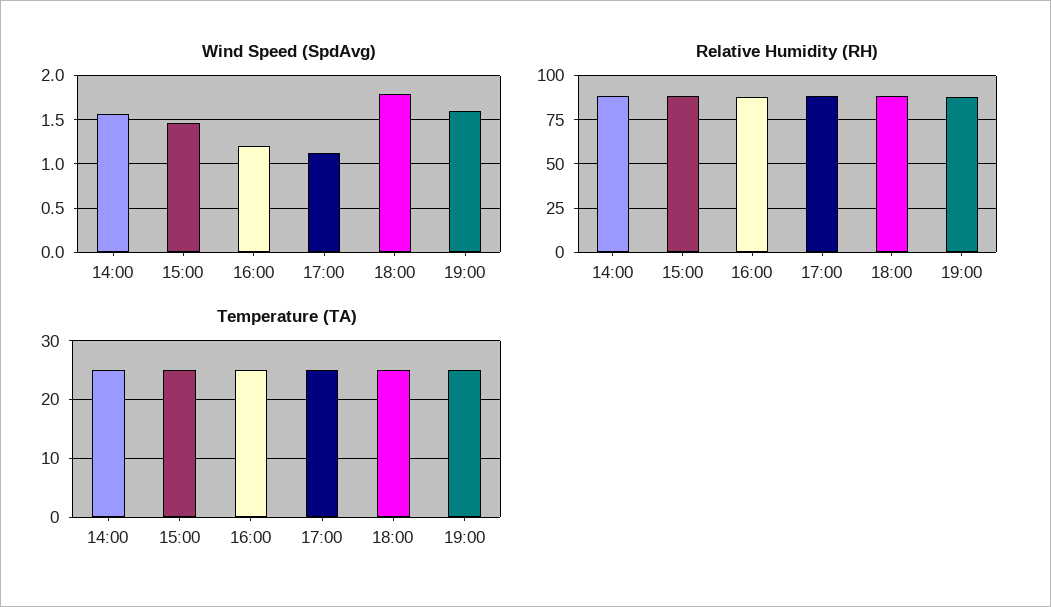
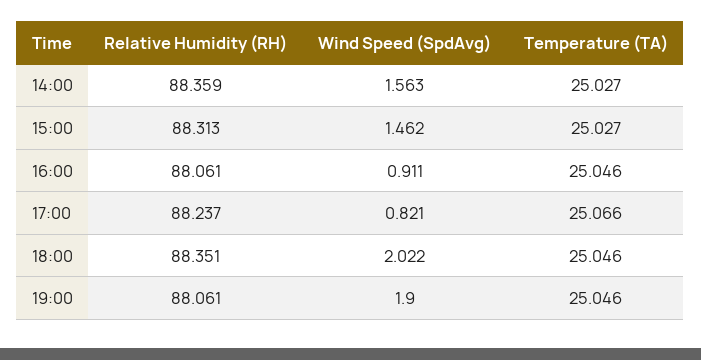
  {
    "Wind Speed (SpdAvg)": {
      "14:00": 1.563,
      "15:00": 1.462,
-     "16:00": 1.2,
+     "16:00": 0.911,
-     "17:00": 1.1,
+     "17:00": 0.821,
-     "18:00": 1.8,
+     "18:00": 2.022,
-     "19:00": 1.6
+     "19:00": 1.9
    },
    "Relative Humidity (RH)": {
      "14:00": 88.359,
      "15:00": 88.313,
      "16:00": 88.061,
      "17:00": 88.237,
      "18:00": 88.351,
      "19:00": 88.061
    },
    "Temperature (TA)": {
      "14:00": 25.027,
      "15:00": 25.027,
      "16:00": 25.046,
      "17:00": 25.066,
      "18:00": 25.046,
      "19:00": 25.046
    }
  }

